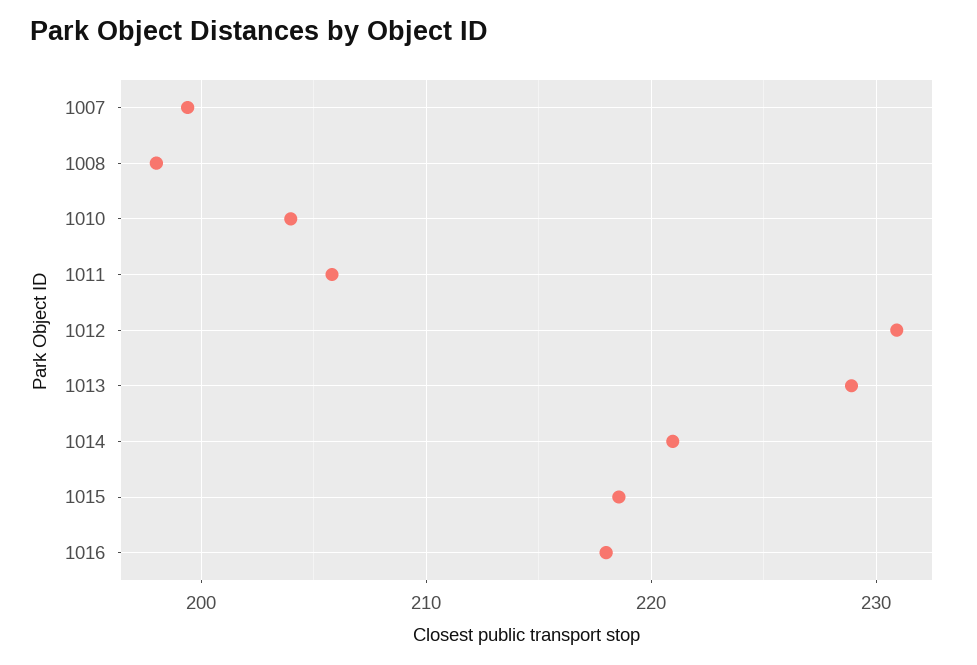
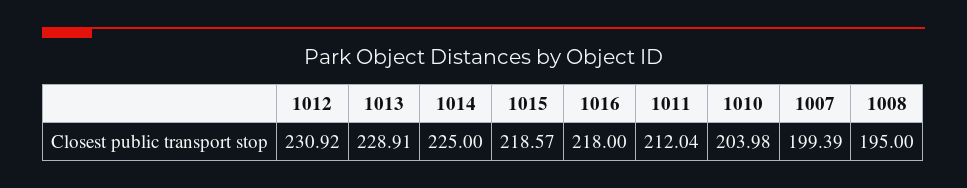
  {
    "1007": 199.39,
-   "1008": 198,
+   "1008": 195,
    "1010": 203.98,
-   "1011": 206,
+   "1011": 212.04,
    "1012": 230.92,
    "1013": 228.91,
-   "1014": 221,
+   "1014": 225,
    "1015": 218.57,
    "1016": 218
  }

